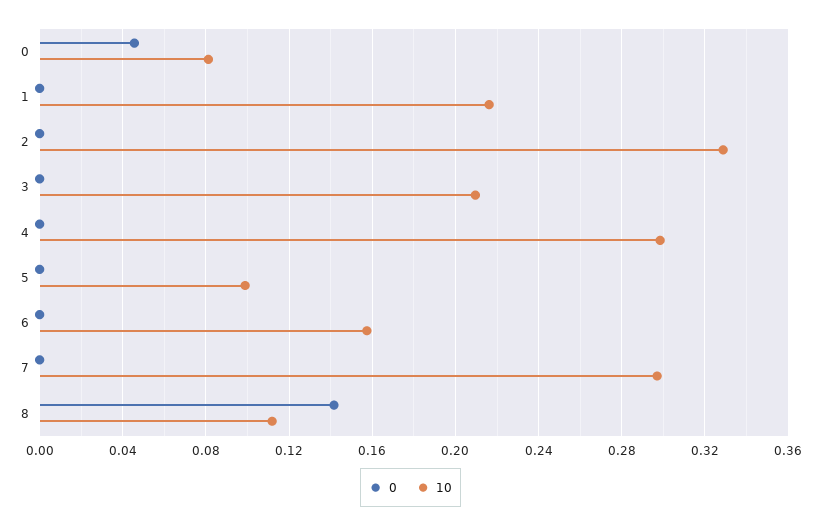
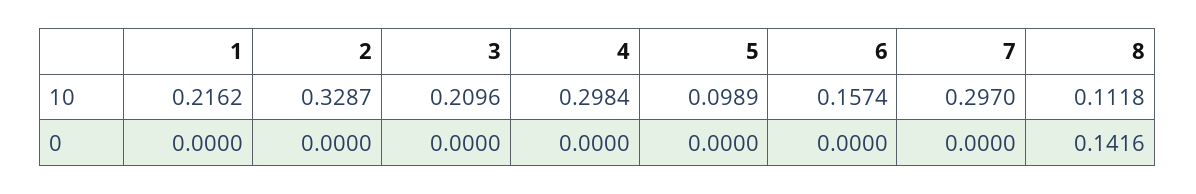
  {
    "0": {
-     "0": 0.045,
      "1": 0,
      "2": 0,
      "3": 0,
      "4": 0,
      "5": 0,
      "6": 0,
      "7": 0,
      "8": 0.1416
    },
    "10": {
-     "0": 0.08,
      "1": 0.2162,
      "2": 0.3287,
      "3": 0.2096,
      "4": 0.2984,
      "5": 0.0989,
      "6": 0.1574,
      "7": 0.297,
      "8": 0.1118
    }
  }

